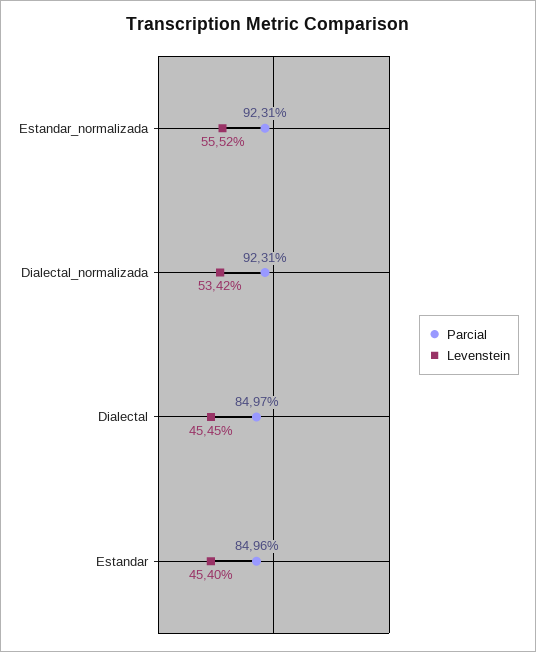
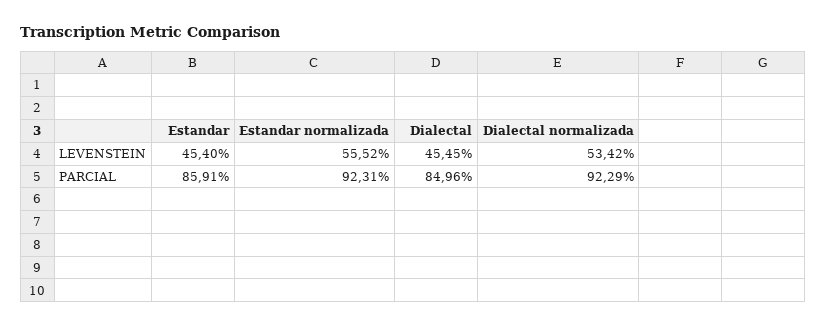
  {
    "Parcial": {
      "Estandar_normalizada": 92.31,
-     "Dialectal_normalizada": 92.31,
+     "Dialectal_normalizada": 92.29,
-     "Dialectal": 84.97,
+     "Dialectal": 84.96,
-     "Estandar": 84.96
+     "Estandar": 85.91
    },
    "Levenstein": {
      "Estandar_normalizada": 55.52,
      "Dialectal_normalizada": 53.42,
      "Dialectal": 45.45,
      "Estandar": 45.4
    }
  }

